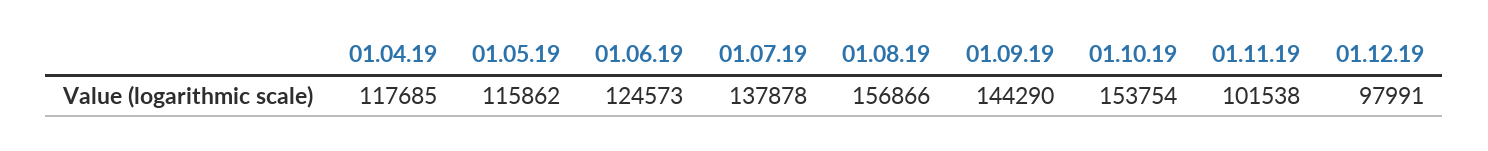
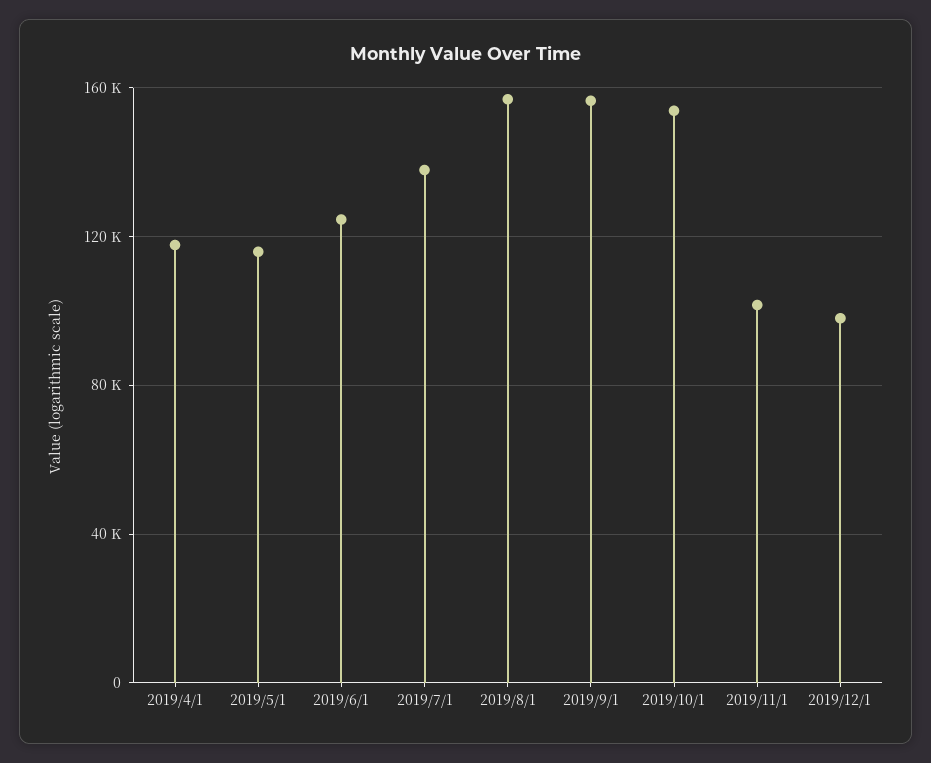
  {
    "01.04.19": 117685,
    "01.05.19": 115862,
    "01.06.19": 124573,
    "01.07.19": 137878,
    "01.08.19": 156866,
-   "01.09.19": 144290,
+   "01.09.19": 155000,
    "01.10.19": 153754,
    "01.11.19": 101538,
    "01.12.19": 97991
  }

